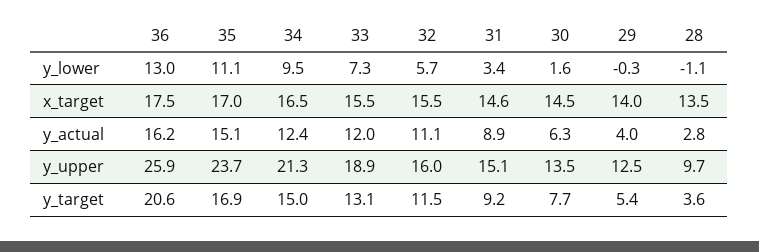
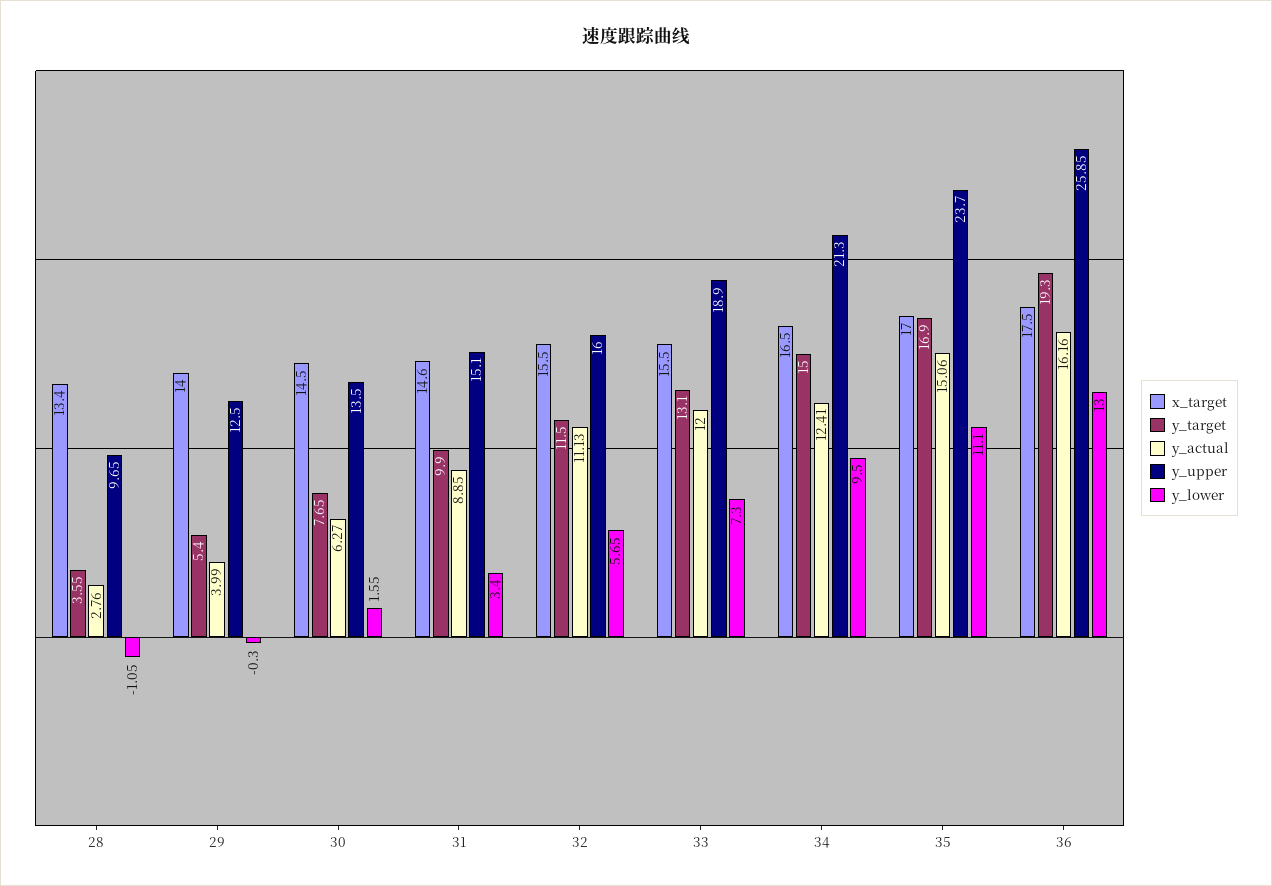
  {
    "y_lower": {
      "36": 13,
      "35": 11.1,
      "34": 9.5,
      "33": 7.3,
      "32": 5.65,
      "31": 3.4,
      "30": 1.55,
      "29": -0.3,
      "28": -1.05
    },
    "x_target": {
      "36": 17.5,
      "35": 17,
      "34": 16.5,
      "33": 15.5,
      "32": 15.5,
      "31": 14.6,
      "30": 14.5,
      "29": 14,
-     "28": 13.5
+     "28": 13.4
    },
    "y_actual": {
      "36": 16.16,
      "35": 15.06,
      "34": 12.41,
      "33": 12,
      "32": 11.13,
      "31": 8.85,
      "30": 6.27,
      "29": 3.99,
      "28": 2.76
    },
    "y_upper": {
      "36": 25.85,
      "35": 23.7,
      "34": 21.3,
      "33": 18.9,
      "32": 16,
      "31": 15.1,
      "30": 13.5,
      "29": 12.5,
      "28": 9.65
    },
    "y_target": {
-     "36": 20.6,
+     "36": 19.3,
      "35": 16.9,
      "34": 15,
      "33": 13.1,
      "32": 11.5,
-     "31": 9.2,
+     "31": 9.9,
      "30": 7.65,
      "29": 5.4,
      "28": 3.55
    }
  }

